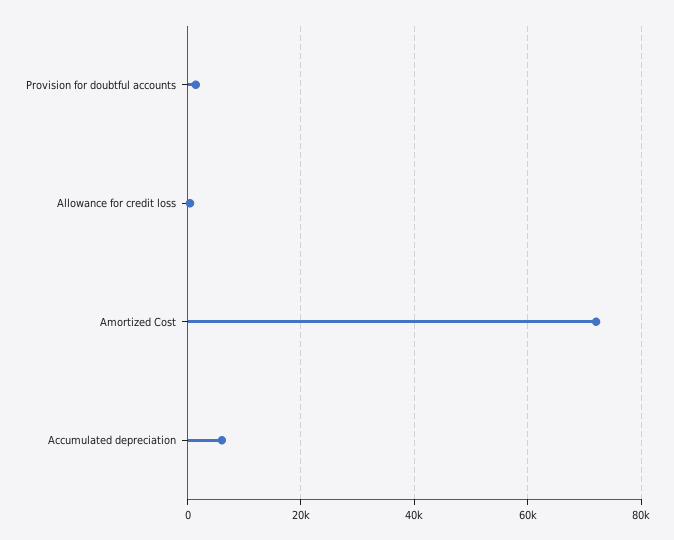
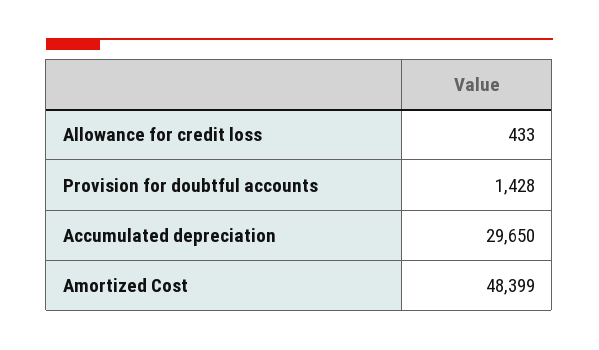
  {
    "Provision for doubtful accounts": 1428,
    "Allowance for credit loss": 433,
-   "Amortized Cost": 72000,
+   "Amortized Cost": 48399,
-   "Accumulated depreciation": 6000
+   "Accumulated depreciation": 29650
  }

